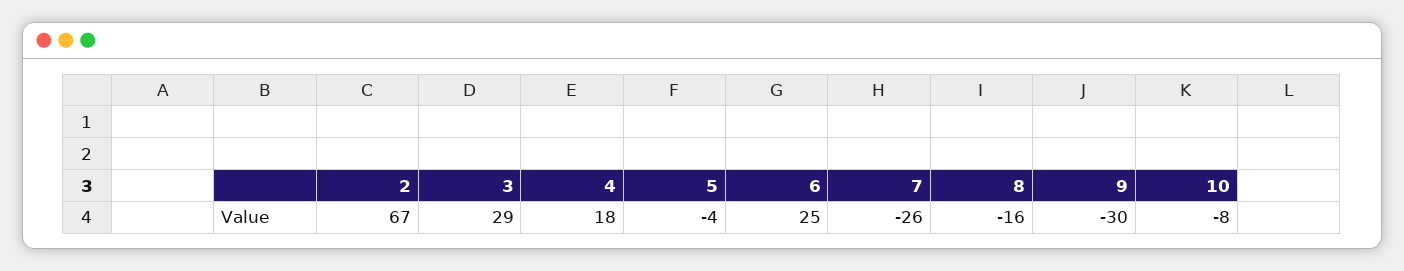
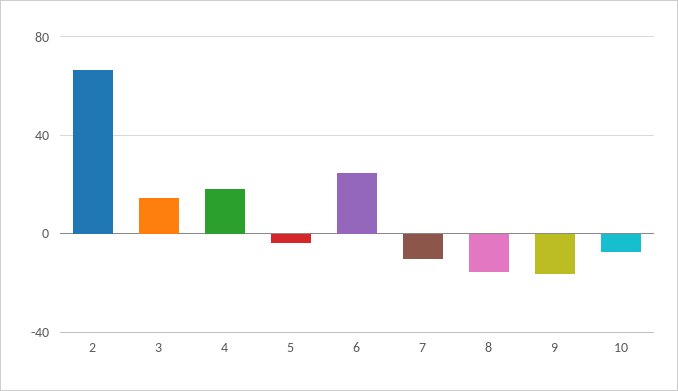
  {
    "2": 67,
-   "3": 29,
+   "3": 15,
    "4": 18,
    "5": -4,
    "6": 25,
-   "7": -26,
+   "7": -10,
    "8": -16,
-   "9": -30,
+   "9": -15,
    "10": -8
  }

